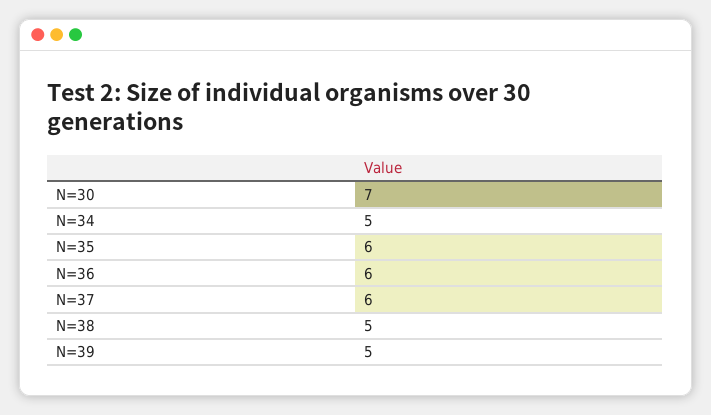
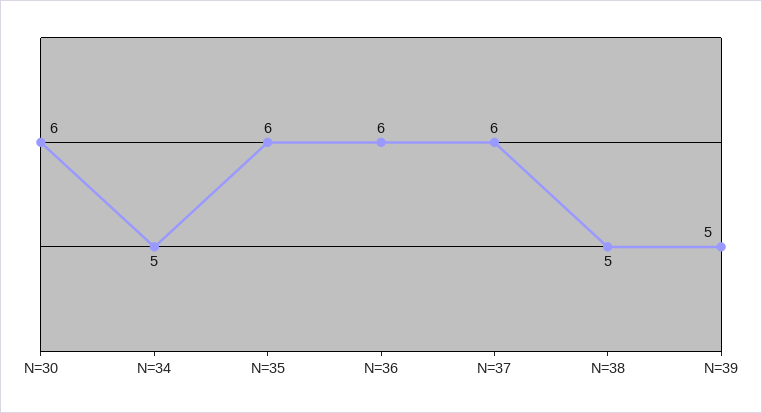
  {
-   "N=30": 7,
+   "N=30": 6,
    "N=34": 5,
    "N=35": 6,
    "N=36": 6,
    "N=37": 6,
    "N=38": 5,
    "N=39": 5
  }

